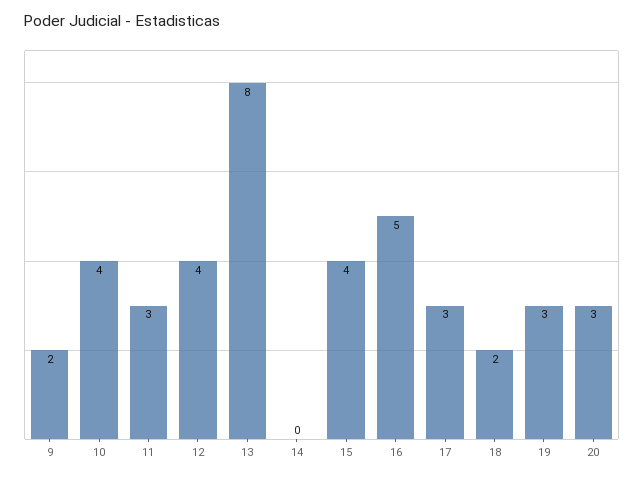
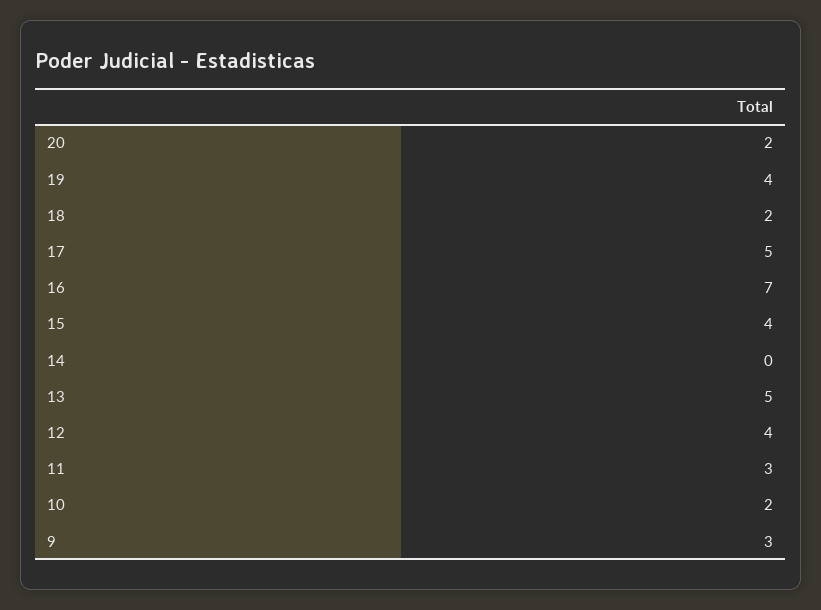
  {
-   "9": 2,
+   "9": 3,
-   "10": 4,
+   "10": 2,
    "11": 3,
    "12": 4,
-   "13": 8,
+   "13": 5,
    "14": 0,
    "15": 4,
-   "16": 5,
+   "16": 7,
-   "17": 3,
+   "17": 5,
    "18": 2,
-   "19": 3,
+   "19": 4,
-   "20": 3
+   "20": 2
  }

